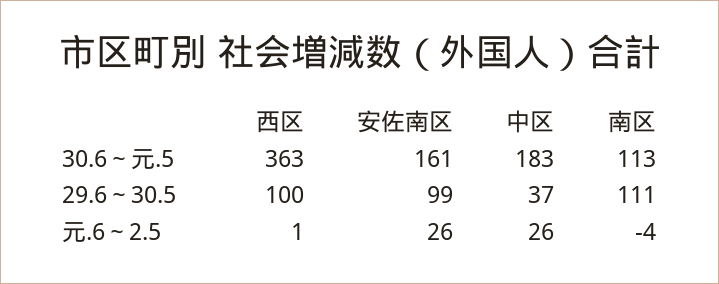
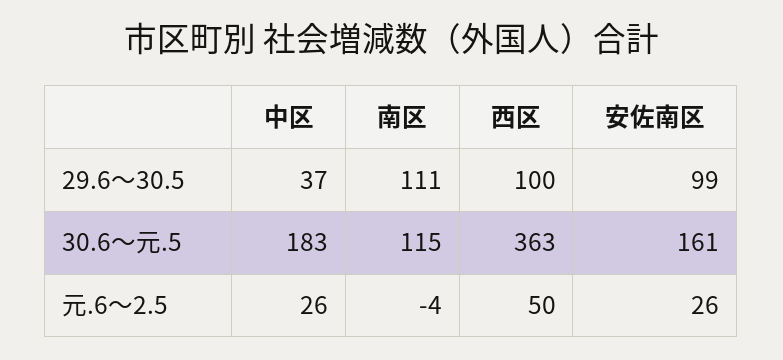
  {
    "西区": {
      "30.6～元.5": 363,
      "29.6～30.5": 100,
-     "元.6～2.5": 1
+     "元.6～2.5": 50
    },
    "安佐南区": {
      "30.6～元.5": 161,
      "29.6～30.5": 99,
      "元.6～2.5": 26
    },
    "中区": {
      "30.6～元.5": 183,
      "29.6～30.5": 37,
      "元.6～2.5": 26
    },
    "南区": {
-     "30.6～元.5": 113,
+     "30.6～元.5": 115,
      "29.6～30.5": 111,
      "元.6～2.5": -4
    }
  }

